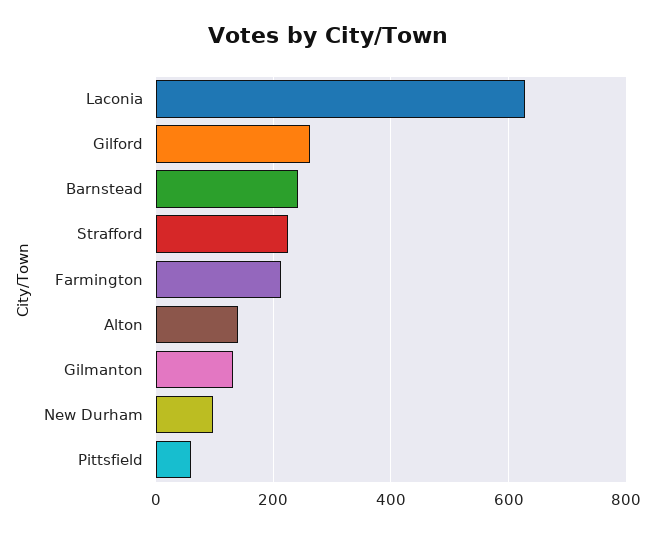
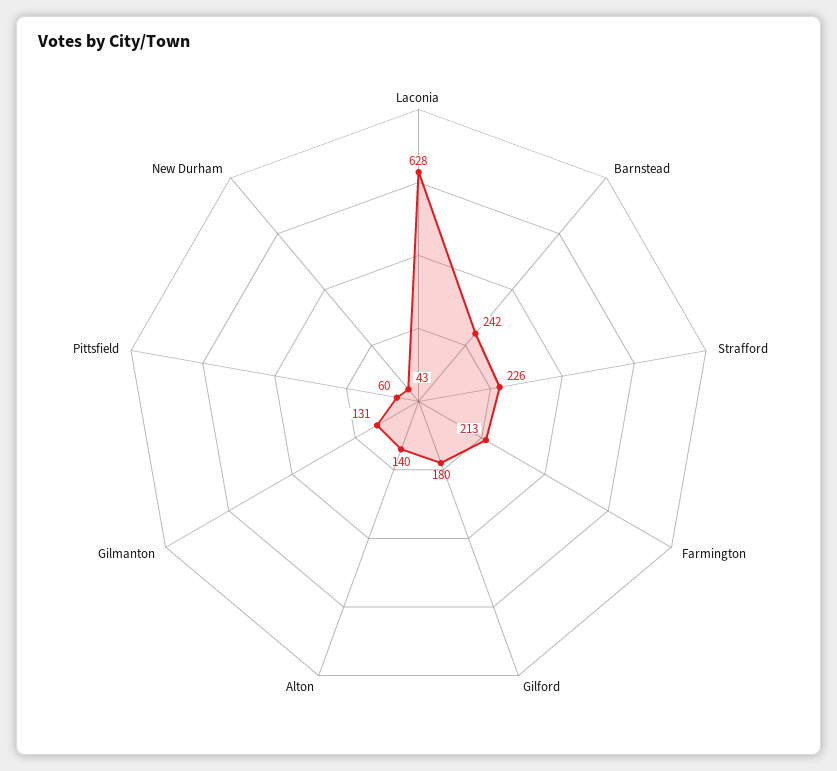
  {
    "Laconia": 628,
-   "Gilford": 260,
+   "Gilford": 180,
    "Barnstead": 242,
    "Strafford": 226,
    "Farmington": 213,
    "Alton": 140,
    "Gilmanton": 131,
-   "New Durham": 100,
+   "New Durham": 43,
    "Pittsfield": 60
  }

